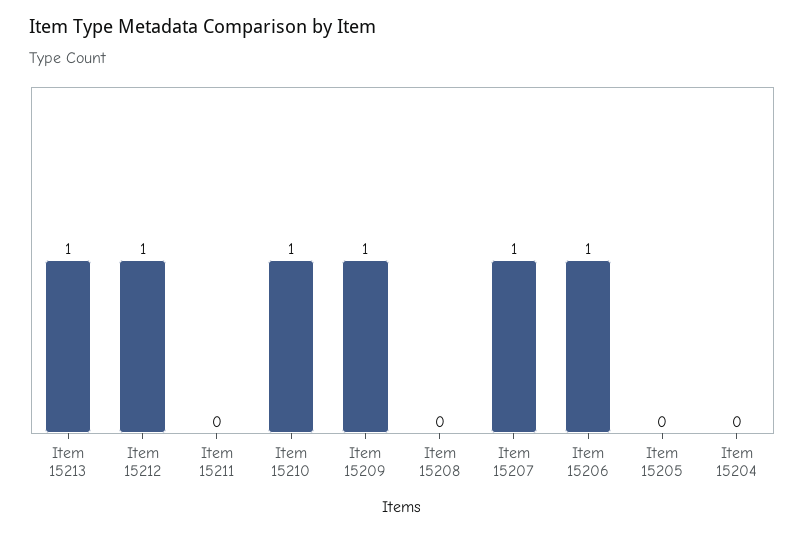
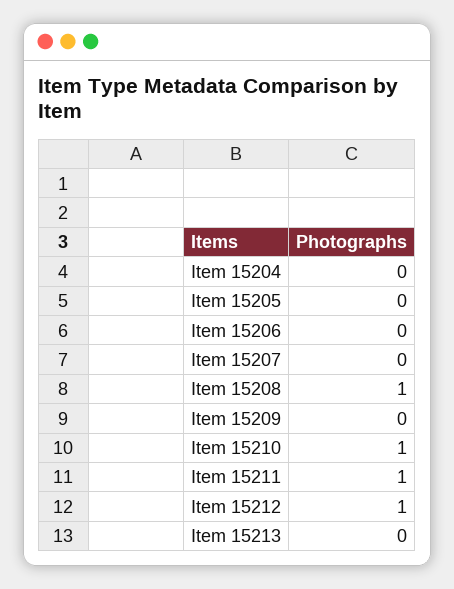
  {
-   "Item 15213": 1,
+   "Item 15213": 0,
    "Item 15212": 1,
-   "Item 15211": 0,
+   "Item 15211": 1,
    "Item 15210": 1,
-   "Item 15209": 1,
+   "Item 15209": 0,
-   "Item 15208": 0,
+   "Item 15208": 1,
-   "Item 15207": 1,
+   "Item 15207": 0,
-   "Item 15206": 1,
+   "Item 15206": 0,
    "Item 15205": 0,
    "Item 15204": 0
  }

